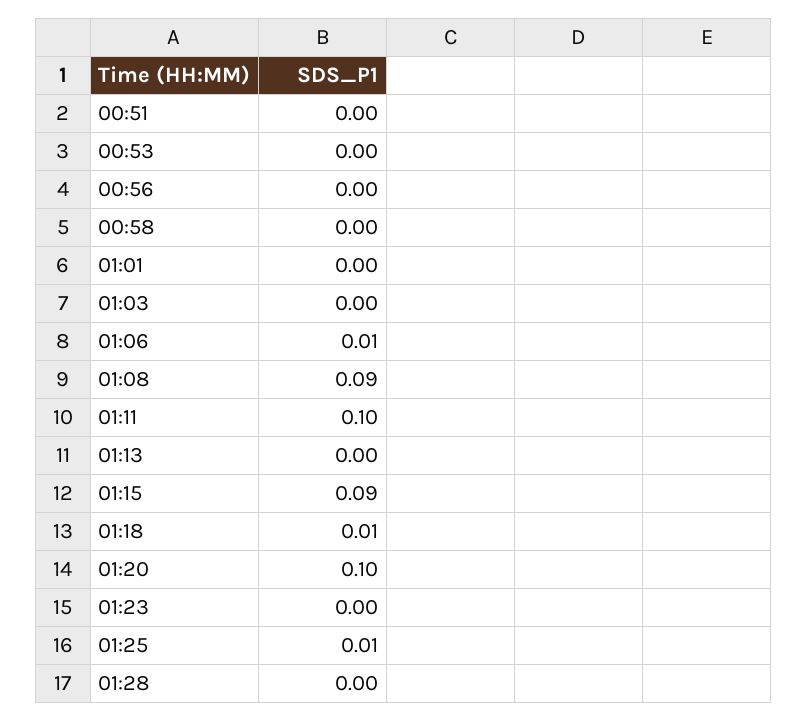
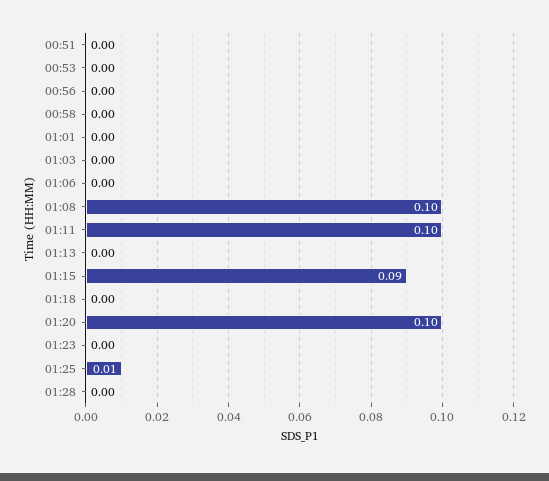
  {
    "00:51": 0,
    "00:53": 0,
    "00:56": 0,
    "00:58": 0,
    "01:01": 0,
    "01:03": 0,
-   "01:06": 0.01,
+   "01:06": 0,
-   "01:08": 0.09,
+   "01:08": 0.1,
    "01:11": 0.1,
    "01:13": 0,
    "01:15": 0.09,
-   "01:18": 0.01,
+   "01:18": 0,
    "01:20": 0.1,
    "01:23": 0,
    "01:25": 0.01,
    "01:28": 0
  }

